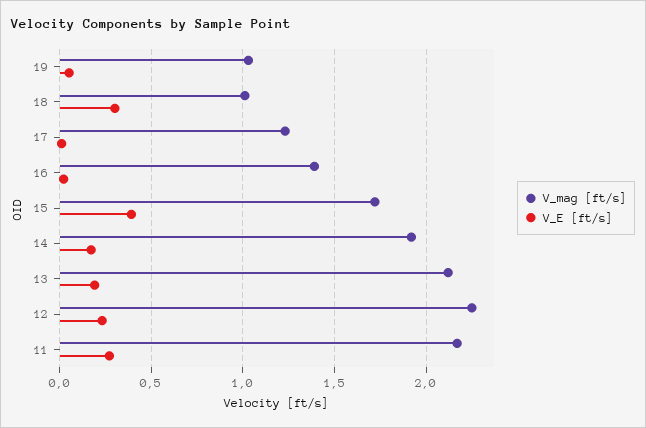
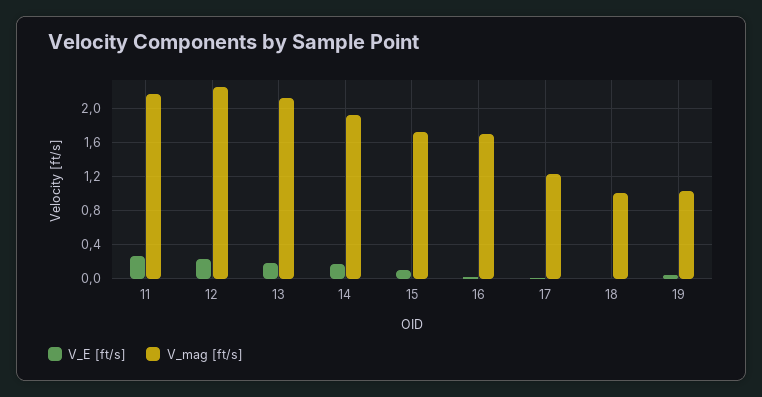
  {
    "V_mag [ft/s]": {
      "19": 1.05,
      "18": 1,
      "17": 1.25,
-     "16": 1.4,
+     "16": 1.7,
      "15": 1.7,
      "14": 1.9,
      "13": 2.1,
      "12": 2.25,
      "11": 2.15
    },
    "V_E [ft/s]": {
      "19": 0.05,
-     "18": 0.3,
+     "18": 0,
      "17": 0,
      "16": 0,
-     "15": 0.4,
+     "15": 0.1,
      "14": 0.15,
      "13": 0.2,
      "12": 0.25,
      "11": 0.25
    }
  }

